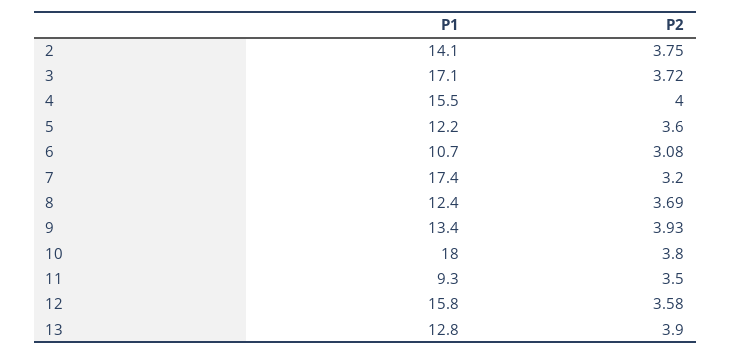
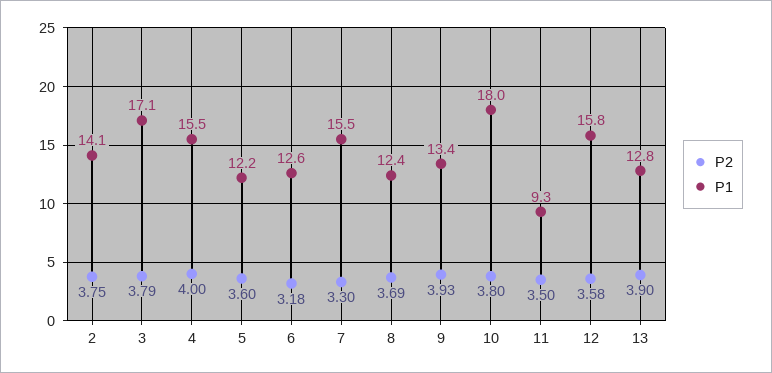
  {
    "P1": {
      "2": 14.1,
      "3": 17.1,
      "4": 15.5,
      "5": 12.2,
-     "6": 10.7,
+     "6": 12.6,
-     "7": 17.4,
+     "7": 15.5,
      "8": 12.4,
      "9": 13.4,
      "10": 18,
      "11": 9.3,
      "12": 15.8,
      "13": 12.8
    },
    "P2": {
      "2": 3.75,
-     "3": 3.72,
+     "3": 3.79,
      "4": 4,
      "5": 3.6,
-     "6": 3.08,
+     "6": 3.18,
-     "7": 3.2,
+     "7": 3.3,
      "8": 3.69,
      "9": 3.93,
      "10": 3.8,
      "11": 3.5,
      "12": 3.58,
      "13": 3.9
    }
  }

